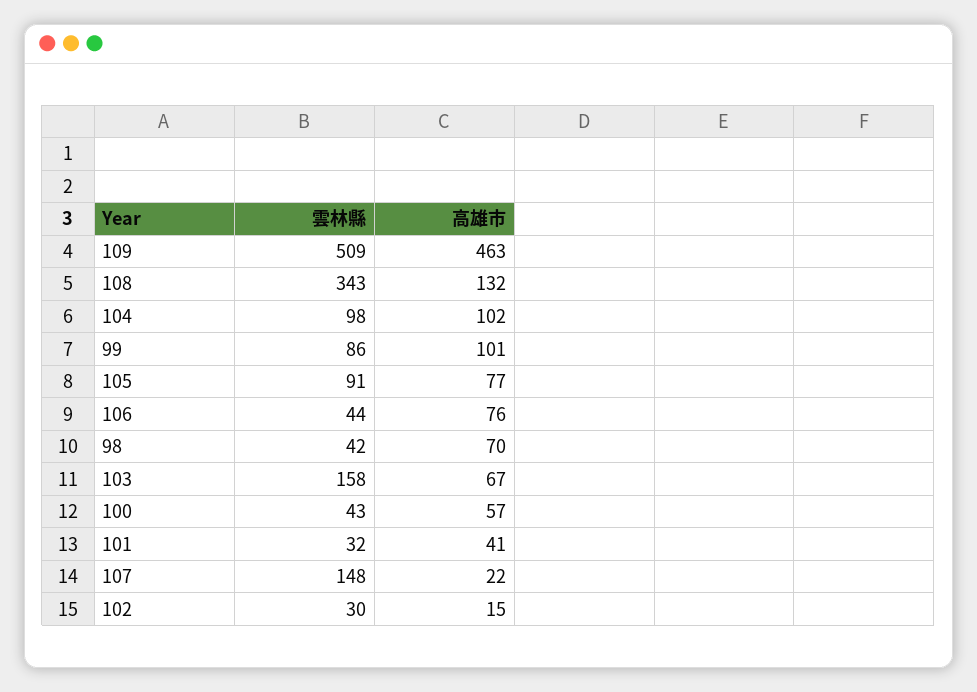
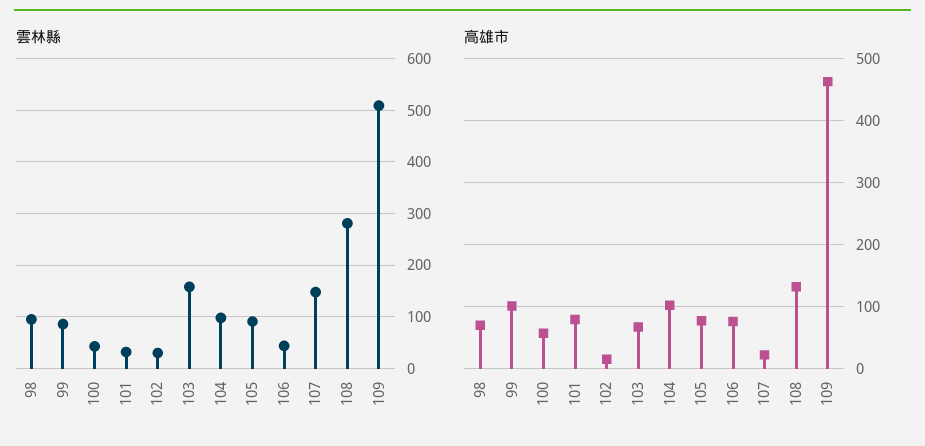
  {
    "雲林縣": {
      "109": 509,
-     "108": 343,
+     "108": 280,
      "104": 98,
      "99": 86,
      "105": 91,
      "106": 44,
-     "98": 42,
+     "98": 100,
      "103": 158,
      "100": 43,
      "101": 32,
      "107": 148,
      "102": 30
    },
    "高雄市": {
      "109": 463,
      "108": 132,
      "104": 102,
      "99": 101,
      "105": 77,
      "106": 76,
      "98": 70,
      "103": 67,
      "100": 57,
-     "101": 41,
+     "101": 80,
      "107": 22,
      "102": 15
    }
  }

